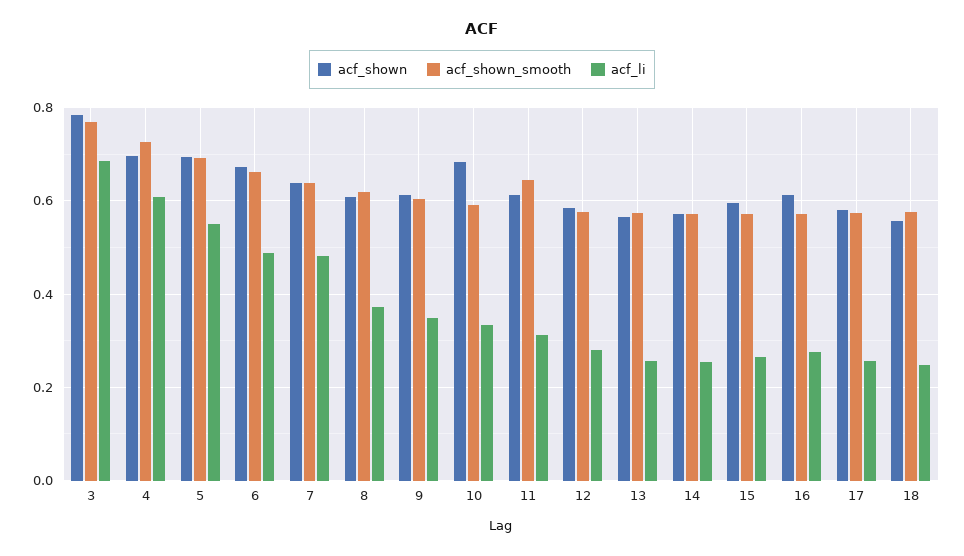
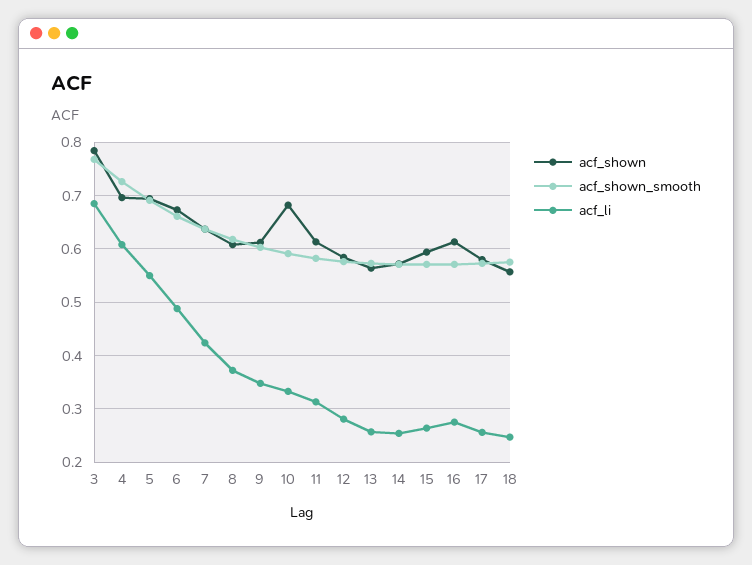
  {
    "acf_shown": {
      "3": 0.78,
      "4": 0.7,
      "5": 0.7,
      "6": 0.68,
      "7": 0.64,
      "8": 0.6,
      "9": 0.62,
      "10": 0.68,
      "11": 0.62,
      "12": 0.58,
      "13": 0.56,
      "14": 0.58,
      "15": 0.6,
      "16": 0.62,
      "17": 0.58,
      "18": 0.56
    },
    "acf_shown_smooth": {
      "3": 0.76,
      "4": 0.72,
      "5": 0.7,
      "6": 0.66,
      "7": 0.64,
      "8": 0.62,
      "9": 0.6,
      "10": 0.6,
-     "11": 0.64,
+     "11": 0.58,
      "12": 0.58,
      "13": 0.58,
      "14": 0.58,
      "15": 0.58,
      "16": 0.58,
      "17": 0.58,
      "18": 0.58
    },
    "acf_li": {
      "3": 0.68,
      "4": 0.6,
      "5": 0.56,
      "6": 0.48,
-     "7": 0.48,
+     "7": 0.42,
      "8": 0.38,
      "9": 0.34,
      "10": 0.34,
      "11": 0.32,
      "12": 0.28,
      "13": 0.26,
      "14": 0.26,
      "15": 0.26,
      "16": 0.28,
      "17": 0.26,
      "18": 0.24
    }
  }

